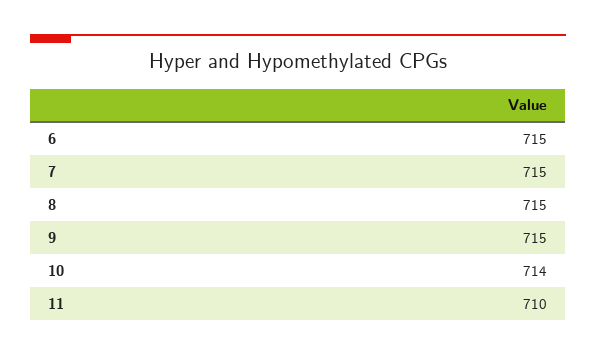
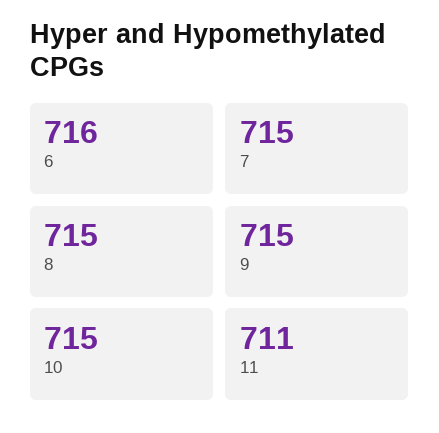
  {
-   "6": 715,
+   "6": 716,
    "7": 715,
    "8": 715,
    "9": 715,
-   "10": 714,
+   "10": 715,
-   "11": 710
+   "11": 711
  }

